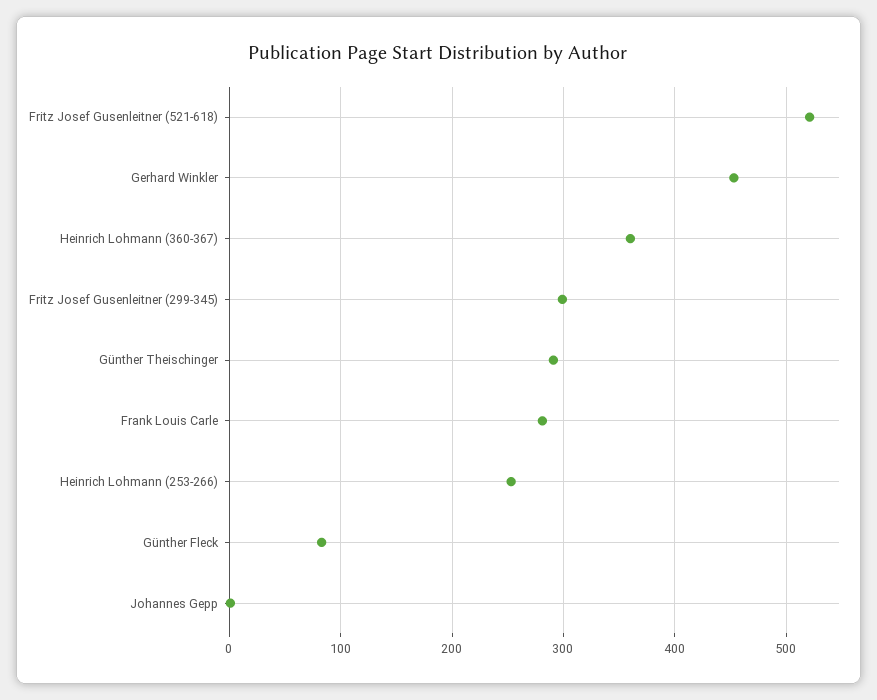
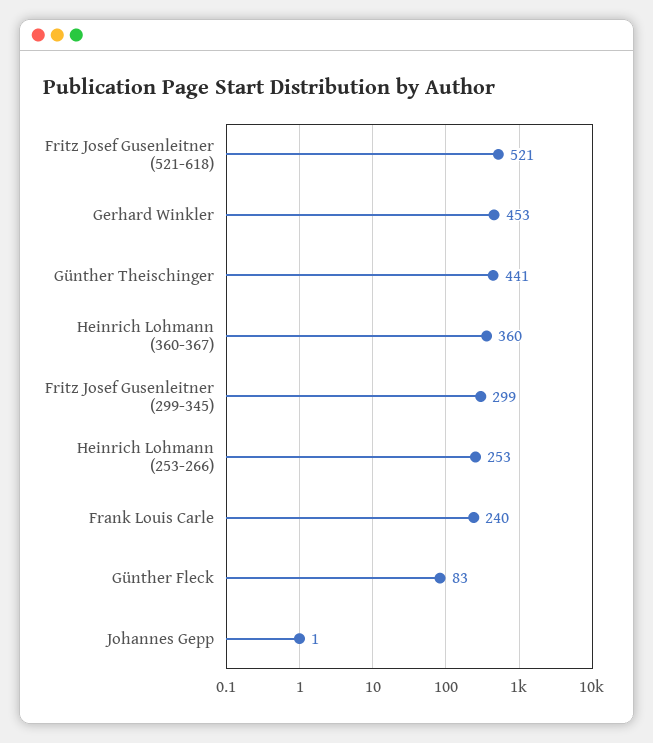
  {
    "Fritz Josef Gusenleitner (521-618)": 521,
    "Gerhard Winkler": 453,
    "Heinrich Lohmann (360-367)": 360,
    "Fritz Josef Gusenleitner (299-345)": 299,
-   "Günther Theischinger": 290,
+   "Günther Theischinger": 441,
-   "Frank Louis Carle": 280,
+   "Frank Louis Carle": 240,
    "Heinrich Lohmann (253-266)": 253,
    "Günther Fleck": 83,
    "Johannes Gepp": 1
  }

